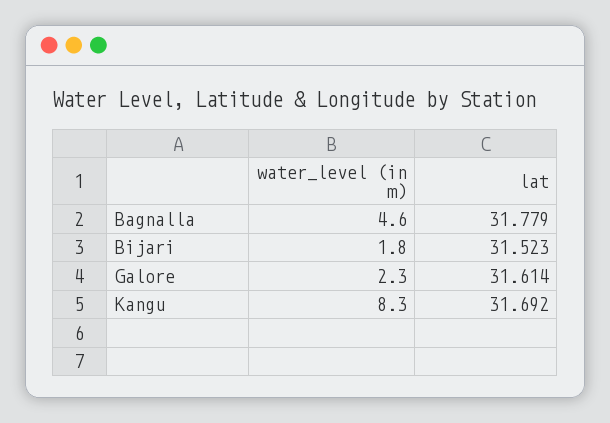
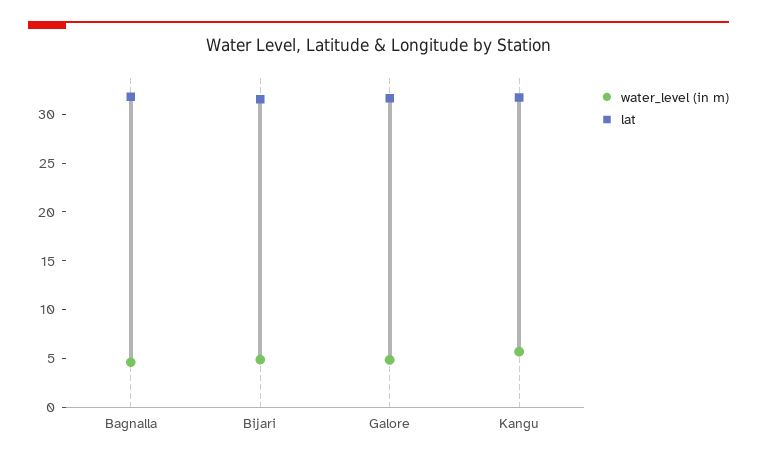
  {
    "water_level (in m)": {
      "Bagnalla": 4.6,
-     "Bijari": 1.8,
+     "Bijari": 5,
-     "Galore": 2.3,
+     "Galore": 5,
-     "Kangu": 8.3
+     "Kangu": 6
    },
    "lat": {
      "Bagnalla": 31.779,
      "Bijari": 31.523,
      "Galore": 31.614,
      "Kangu": 31.692
    }
  }

